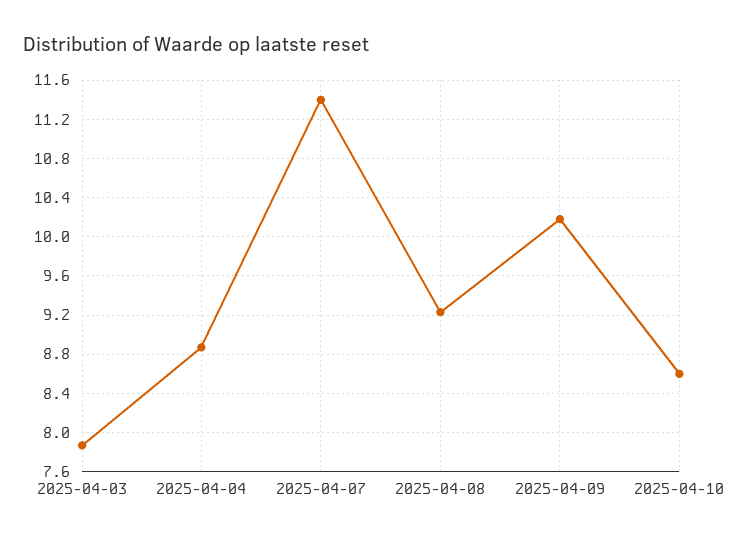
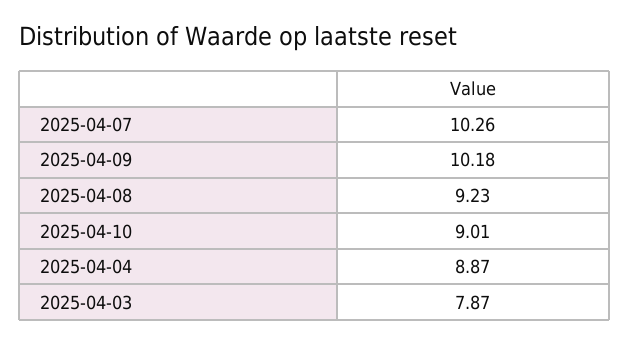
  {
    "2025-04-03": 7.87,
    "2025-04-04": 8.87,
-   "2025-04-07": 11.4,
+   "2025-04-07": 10.26,
    "2025-04-08": 9.23,
    "2025-04-09": 10.18,
-   "2025-04-10": 8.6
+   "2025-04-10": 9.01
  }

